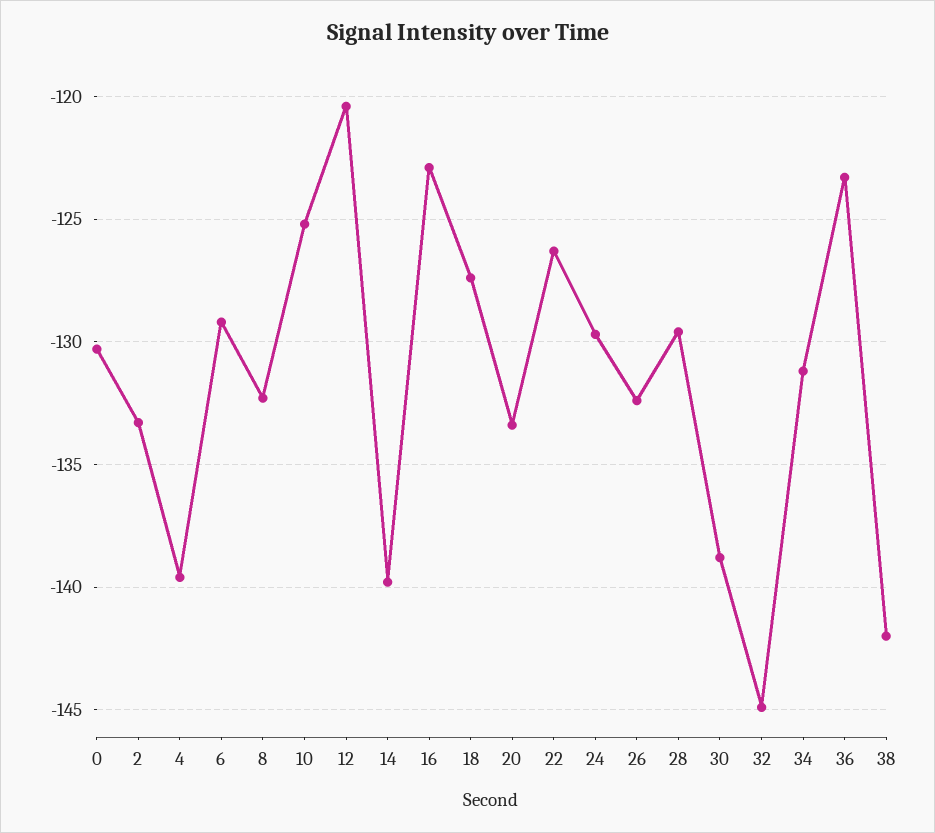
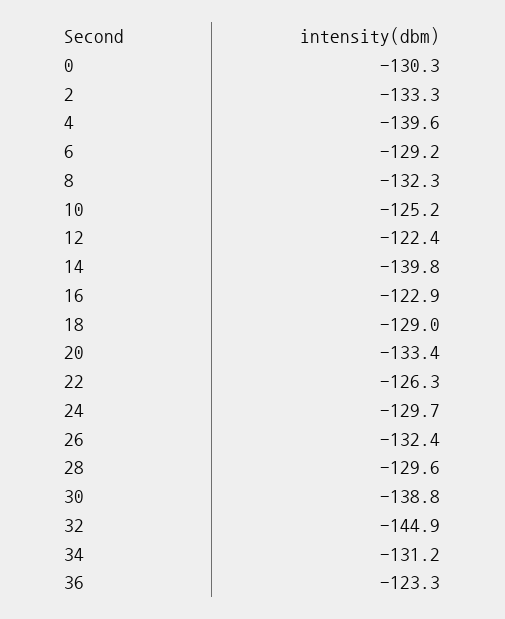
  {
    "0": -130.3,
    "2": -133.3,
    "4": -139.6,
    "6": -129.2,
    "8": -132.3,
    "10": -125.2,
-   "12": -120.5,
+   "12": -122.4,
    "14": -139.8,
    "16": -122.9,
-   "18": -127.5,
+   "18": -129,
    "20": -133.4,
    "22": -126.3,
    "24": -129.7,
    "26": -132.4,
    "28": -129.6,
    "30": -138.8,
    "32": -144.9,
    "34": -131.2,
-   "36": -123.3,
+   "36": -123.3
-   "38": -142
  }

